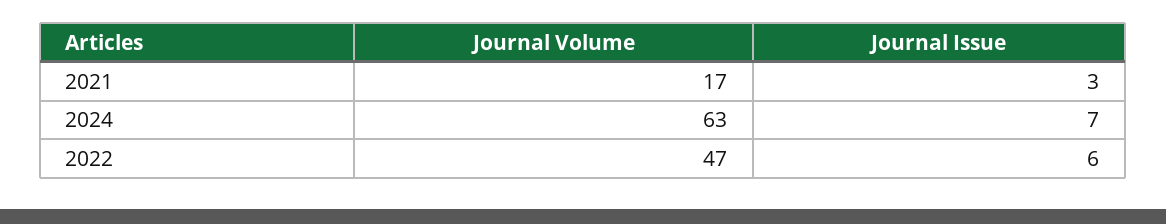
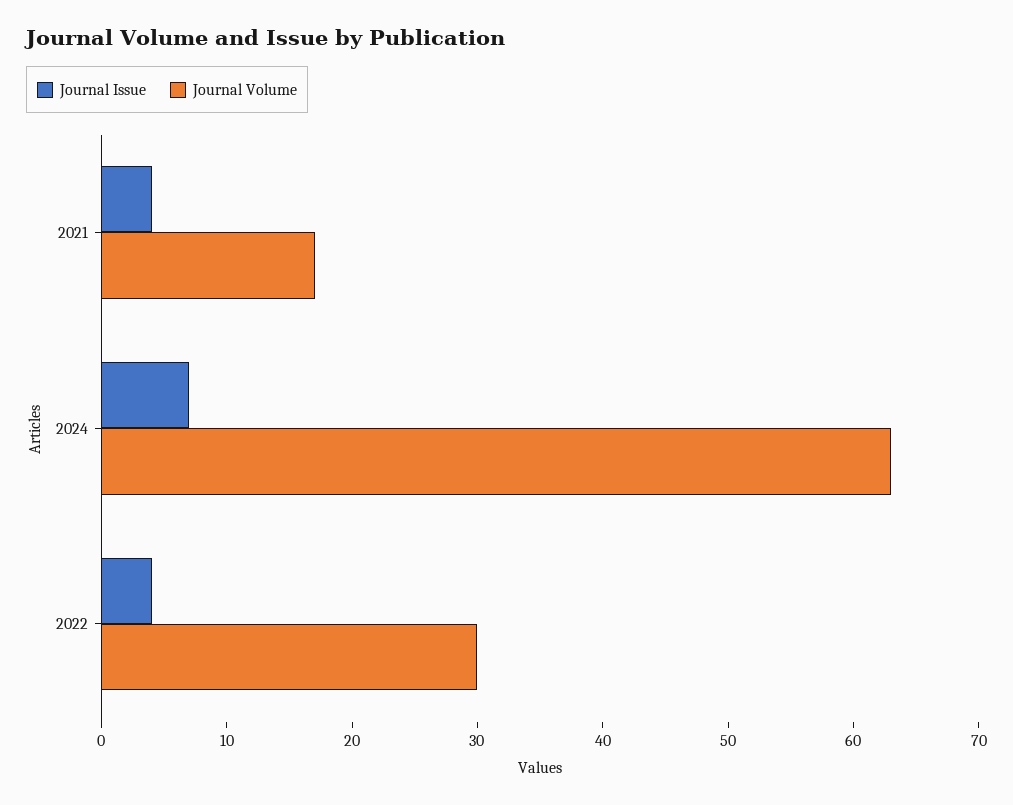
  {
    "Journal Volume": {
      "2021": 17,
      "2024": 63,
-     "2022": 47
+     "2022": 30
    },
    "Journal Issue": {
-     "2021": 3,
+     "2021": 4,
      "2024": 7,
-     "2022": 6
+     "2022": 4
    }
  }

